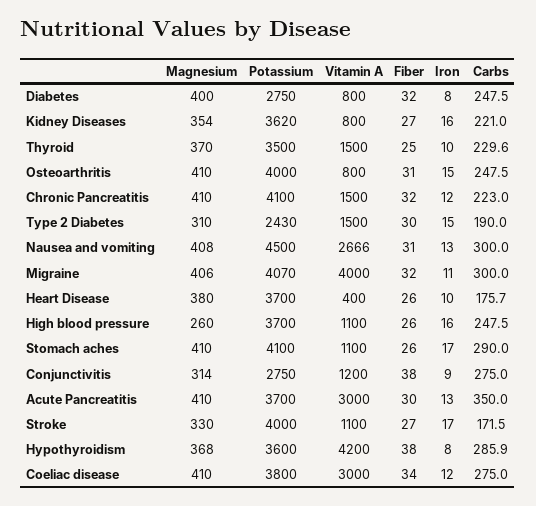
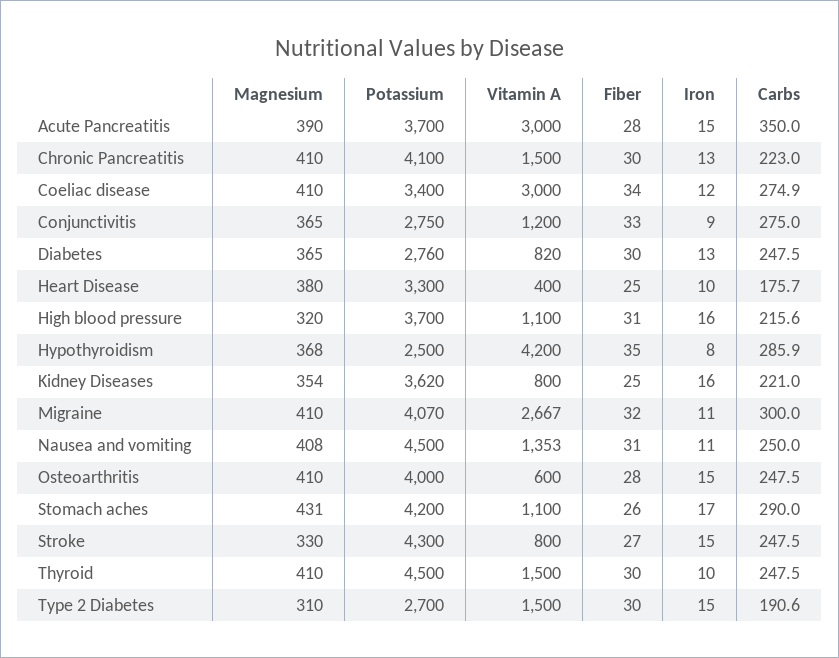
  {
    "Magnesium": {
-     "Diabetes": 400,
+     "Diabetes": 365,
      "Kidney Diseases": 354,
-     "Thyroid": 370,
+     "Thyroid": 410,
      "Osteoarthritis": 410,
      "Chronic Pancreatitis": 410,
      "Type 2 Diabetes": 310,
      "Nausea and vomiting": 408,
-     "Migraine": 406,
+     "Migraine": 410,
      "Heart Disease": 380,
-     "High blood pressure": 260,
+     "High blood pressure": 320,
-     "Stomach aches": 410,
+     "Stomach aches": 431,
-     "Conjunctivitis": 314,
+     "Conjunctivitis": 365,
-     "Acute Pancreatitis": 410,
+     "Acute Pancreatitis": 390,
      "Stroke": 330,
      "Hypothyroidism": 368,
      "Coeliac disease": 410
    },
    "Potassium": {
-     "Diabetes": 2750,
+     "Diabetes": 2760,
      "Kidney Diseases": 3620,
-     "Thyroid": 3500,
+     "Thyroid": 4500,
      "Osteoarthritis": 4000,
      "Chronic Pancreatitis": 4100,
-     "Type 2 Diabetes": 2430,
+     "Type 2 Diabetes": 2700,
      "Nausea and vomiting": 4500,
      "Migraine": 4070,
-     "Heart Disease": 3700,
+     "Heart Disease": 3300,
      "High blood pressure": 3700,
-     "Stomach aches": 4100,
+     "Stomach aches": 4200,
      "Conjunctivitis": 2750,
      "Acute Pancreatitis": 3700,
-     "Stroke": 4000,
+     "Stroke": 4300,
-     "Hypothyroidism": 3600,
+     "Hypothyroidism": 2500,
-     "Coeliac disease": 3800
+     "Coeliac disease": 3400
    },
    "Vitamin A": {
-     "Diabetes": 800,
+     "Diabetes": 820,
      "Kidney Diseases": 800,
      "Thyroid": 1500,
-     "Osteoarthritis": 800,
+     "Osteoarthritis": 600,
      "Chronic Pancreatitis": 1500,
      "Type 2 Diabetes": 1500,
-     "Nausea and vomiting": 2666,
+     "Nausea and vomiting": 1353,
-     "Migraine": 4000,
+     "Migraine": 2667,
      "Heart Disease": 400,
      "High blood pressure": 1100,
      "Stomach aches": 1100,
      "Conjunctivitis": 1200,
      "Acute Pancreatitis": 3000,
-     "Stroke": 1100,
+     "Stroke": 800,
      "Hypothyroidism": 4200,
      "Coeliac disease": 3000
    },
    "Fiber": {
-     "Diabetes": 32,
+     "Diabetes": 30,
-     "Kidney Diseases": 27,
+     "Kidney Diseases": 25,
-     "Thyroid": 25,
+     "Thyroid": 30,
-     "Osteoarthritis": 31,
+     "Osteoarthritis": 28,
-     "Chronic Pancreatitis": 32,
+     "Chronic Pancreatitis": 30,
      "Type 2 Diabetes": 30,
      "Nausea and vomiting": 31,
      "Migraine": 32,
-     "Heart Disease": 26,
+     "Heart Disease": 25,
-     "High blood pressure": 26,
+     "High blood pressure": 31,
      "Stomach aches": 26,
-     "Conjunctivitis": 38,
+     "Conjunctivitis": 33,
-     "Acute Pancreatitis": 30,
+     "Acute Pancreatitis": 28,
      "Stroke": 27,
-     "Hypothyroidism": 38,
+     "Hypothyroidism": 35,
      "Coeliac disease": 34
    },
    "Iron": {
-     "Diabetes": 8,
+     "Diabetes": 13,
      "Kidney Diseases": 16,
      "Thyroid": 10,
      "Osteoarthritis": 15,
-     "Chronic Pancreatitis": 12,
+     "Chronic Pancreatitis": 13,
      "Type 2 Diabetes": 15,
-     "Nausea and vomiting": 13,
+     "Nausea and vomiting": 11,
      "Migraine": 11,
      "Heart Disease": 10,
      "High blood pressure": 16,
      "Stomach aches": 17,
      "Conjunctivitis": 9,
-     "Acute Pancreatitis": 13,
+     "Acute Pancreatitis": 15,
-     "Stroke": 17,
+     "Stroke": 15,
      "Hypothyroidism": 8,
      "Coeliac disease": 12
    },
    "Carbs": {
      "Diabetes": 247.5,
      "Kidney Diseases": 221,
-     "Thyroid": 229.6,
+     "Thyroid": 247.5,
      "Osteoarthritis": 247.5,
      "Chronic Pancreatitis": 223,
-     "Type 2 Diabetes": 190,
+     "Type 2 Diabetes": 190.6,
-     "Nausea and vomiting": 300,
+     "Nausea and vomiting": 250,
      "Migraine": 300,
      "Heart Disease": 175.7,
-     "High blood pressure": 247.5,
+     "High blood pressure": 215.6,
      "Stomach aches": 290,
      "Conjunctivitis": 275,
      "Acute Pancreatitis": 350,
-     "Stroke": 171.5,
+     "Stroke": 247.5,
      "Hypothyroidism": 285.9,
-     "Coeliac disease": 275
+     "Coeliac disease": 274.9
    }
  }

